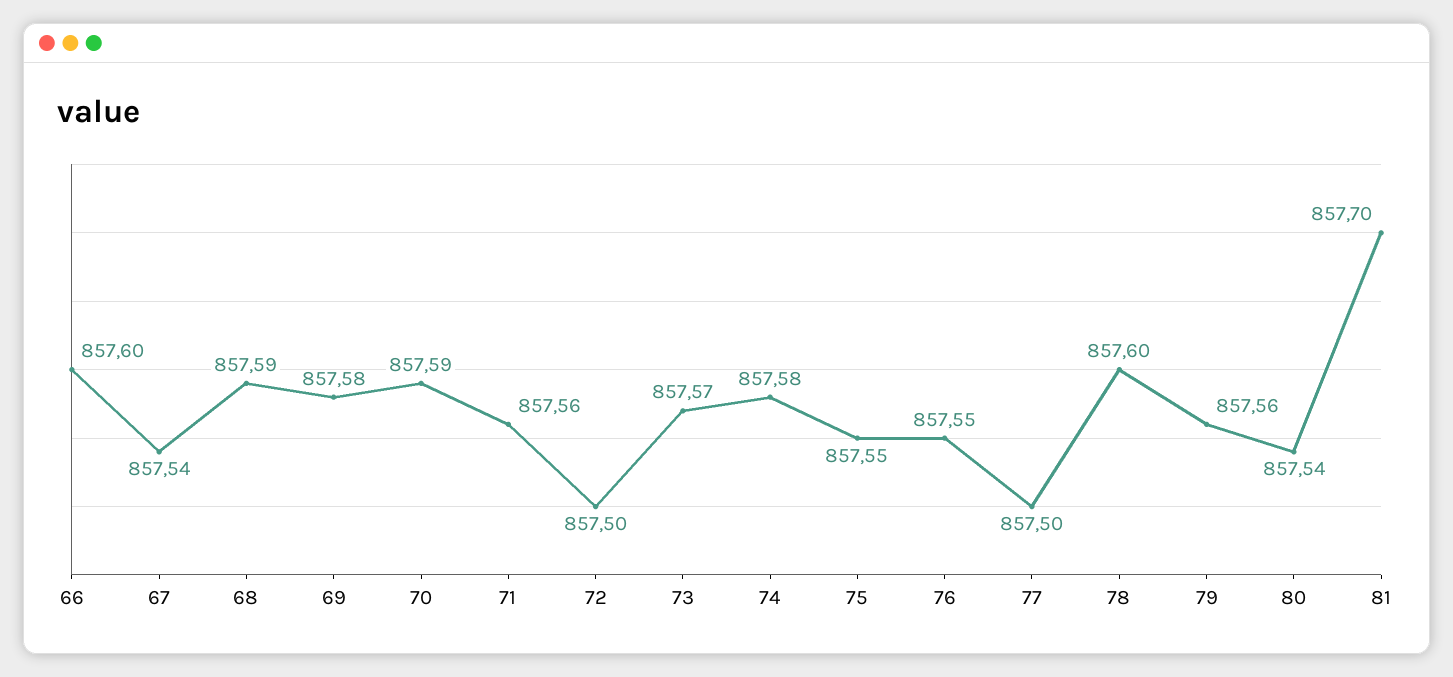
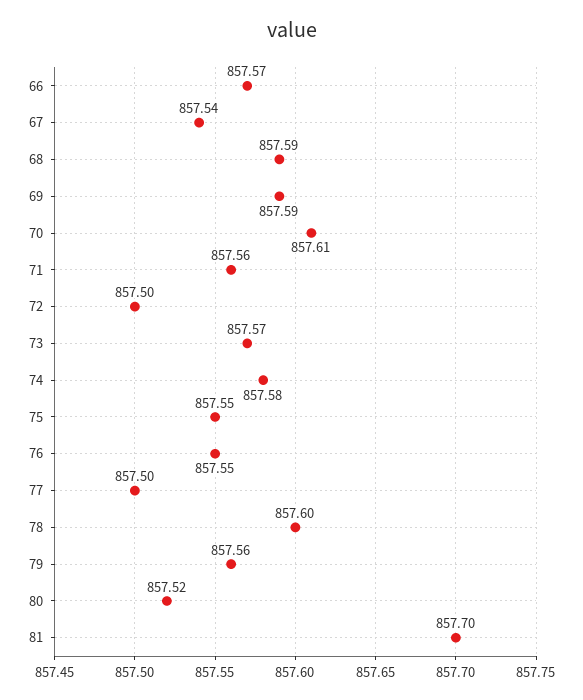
  {
-   "66": 857.6,
+   "66": 857.57,
    "67": 857.54,
    "68": 857.59,
-   "69": 857.58,
+   "69": 857.59,
-   "70": 857.59,
+   "70": 857.61,
    "71": 857.56,
    "72": 857.5,
    "73": 857.57,
    "74": 857.58,
    "75": 857.55,
    "76": 857.55,
    "77": 857.5,
    "78": 857.6,
    "79": 857.56,
-   "80": 857.54,
+   "80": 857.52,
    "81": 857.7
  }

